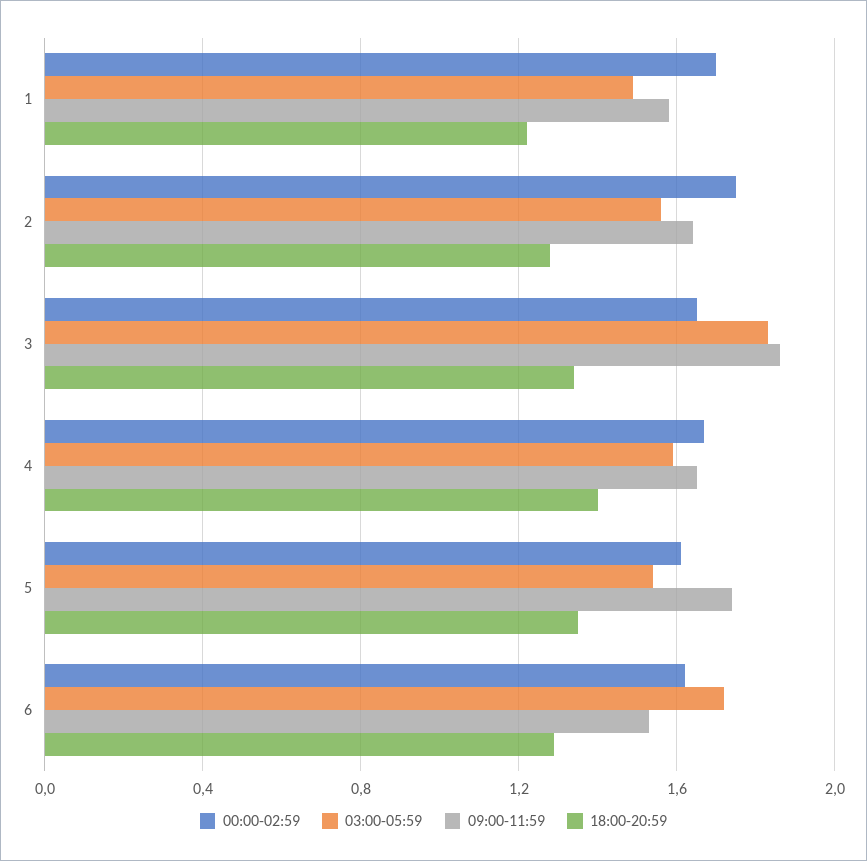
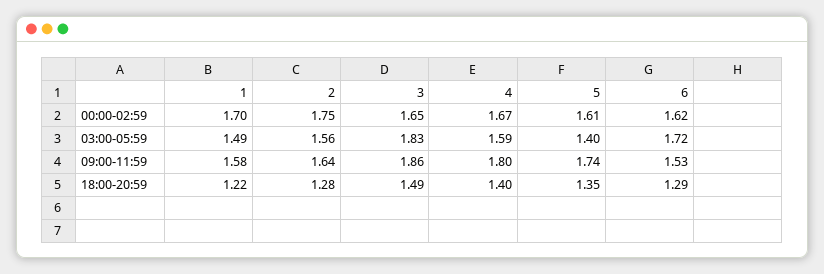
  {
    "00:00-02:59": {
      "1": 1.7,
      "2": 1.75,
      "3": 1.65,
      "4": 1.67,
      "5": 1.61,
      "6": 1.62
    },
    "03:00-05:59": {
      "1": 1.49,
      "2": 1.56,
      "3": 1.83,
      "4": 1.59,
-     "5": 1.55,
+     "5": 1.4,
      "6": 1.72
    },
    "09:00-11:59": {
      "1": 1.58,
      "2": 1.64,
      "3": 1.86,
-     "4": 1.65,
+     "4": 1.8,
      "5": 1.74,
      "6": 1.53
    },
    "18:00-20:59": {
      "1": 1.22,
      "2": 1.28,
-     "3": 1.35,
+     "3": 1.49,
      "4": 1.4,
      "5": 1.35,
      "6": 1.29
    }
  }

